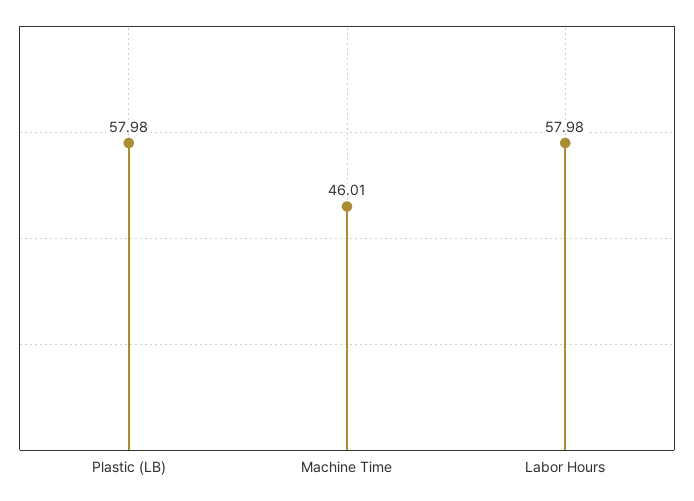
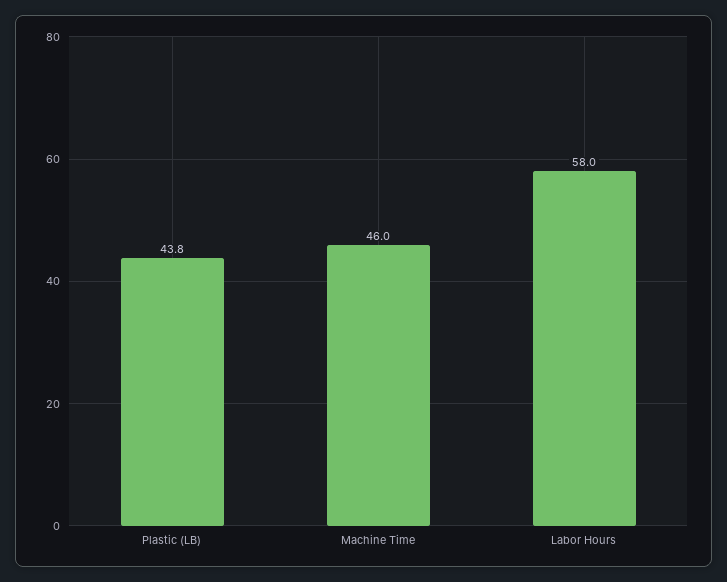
  {
-   "Plastic (LB)": 57.98,
+   "Plastic (LB)": 43.8,
    "Machine Time": 46.01,
    "Labor Hours": 57.98
  }

